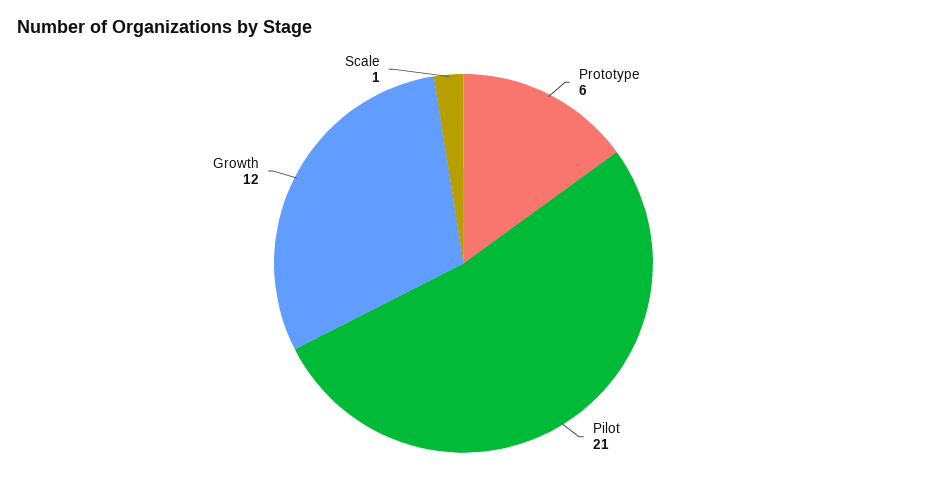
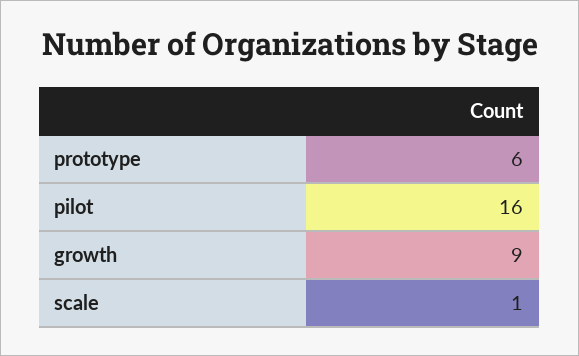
  {
    "Prototype": 6,
-   "Pilot": 21,
+   "Pilot": 16,
-   "Growth": 12,
+   "Growth": 9,
    "Scale": 1
  }

